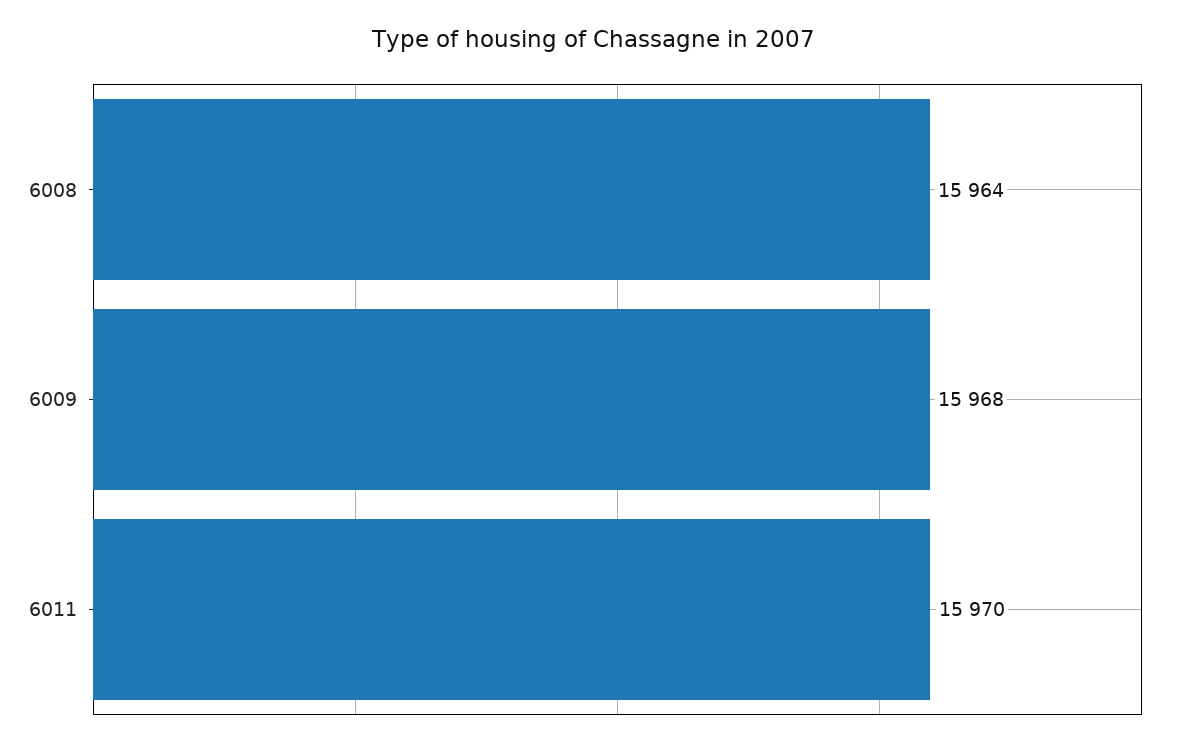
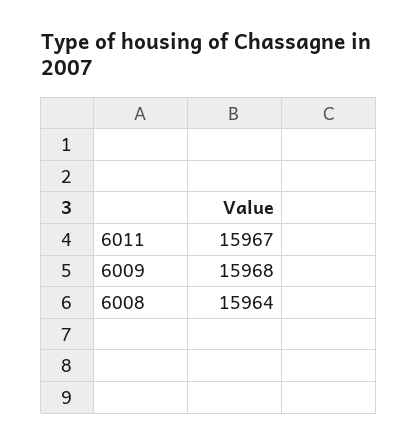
  {
    "6008": 15964,
    "6009": 15968,
-   "6011": 15970
+   "6011": 15967
  }

